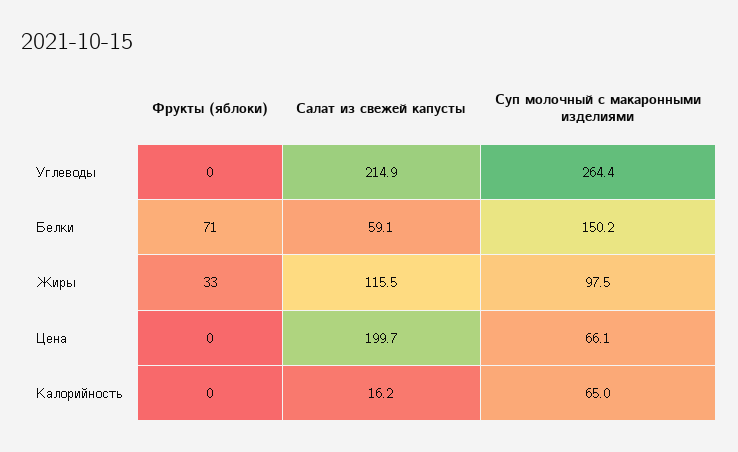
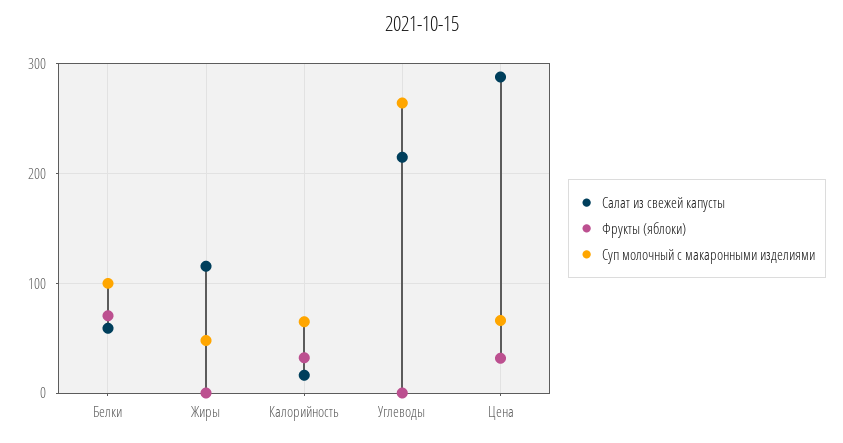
  {
    "Фрукты (яблоки)": {
      "Углеводы": 0,
      "Белки": 71,
-     "Жиры": 33,
+     "Жиры": 0,
-     "Цена": 0,
+     "Цена": 30,
-     "Калорийность": 0
+     "Калорийность": 30
    },
    "Салат из свежей капусты": {
      "Углеводы": 214.9,
      "Белки": 59.1,
      "Жиры": 115.5,
-     "Цена": 199.7,
+     "Цена": 290,
      "Калорийность": 16.2
    },
    "Суп молочный с макаронными изделиями": {
      "Углеводы": 264.4,
-     "Белки": 150.2,
+     "Белки": 100,
-     "Жиры": 97.5,
+     "Жиры": 50,
      "Цена": 66.1,
      "Калорийность": 65
    }
  }

